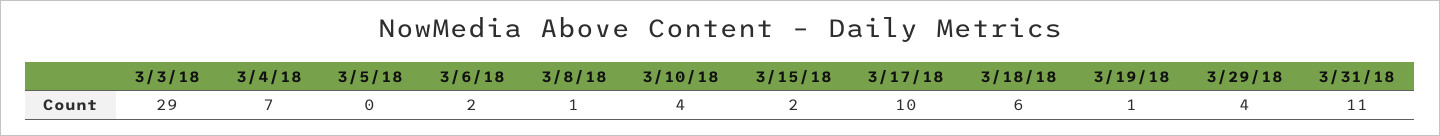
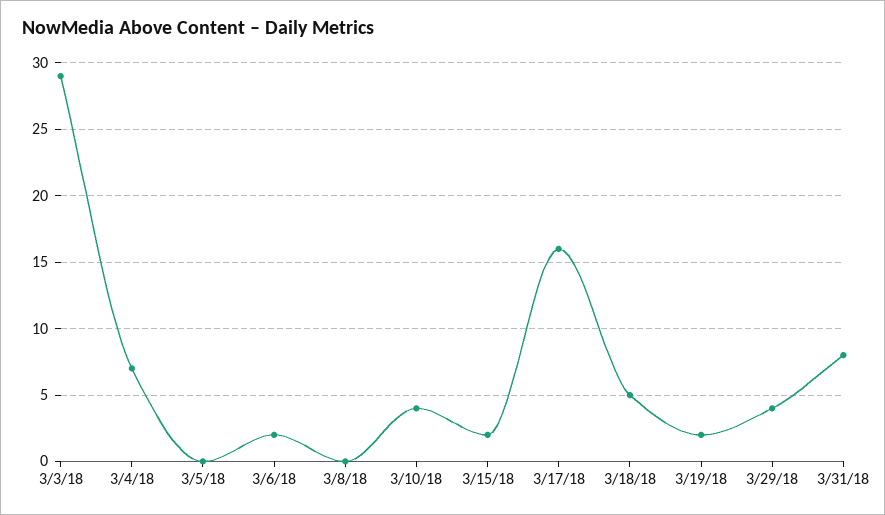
  {
    "3/3/18": 29,
    "3/4/18": 7,
    "3/5/18": 0,
    "3/6/18": 2,
-   "3/8/18": 1,
+   "3/8/18": 0,
    "3/10/18": 4,
    "3/15/18": 2,
-   "3/17/18": 10,
+   "3/17/18": 16,
-   "3/18/18": 6,
+   "3/18/18": 5,
-   "3/19/18": 1,
+   "3/19/18": 2,
    "3/29/18": 4,
-   "3/31/18": 11
+   "3/31/18": 8
  }

